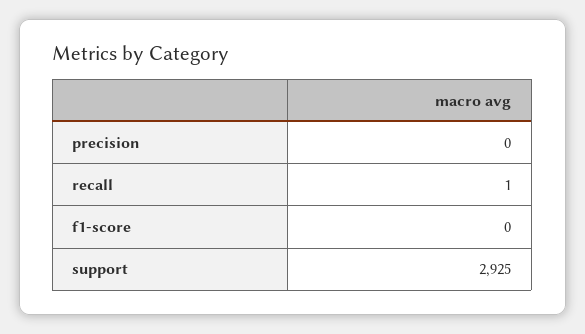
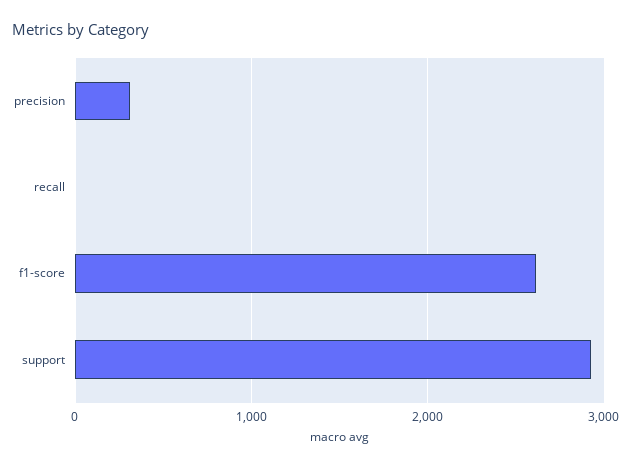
  {
-   "precision": 0,
+   "precision": 300,
    "recall": 1,
-   "f1-score": 0,
+   "f1-score": 2600,
    "support": 2925
  }

